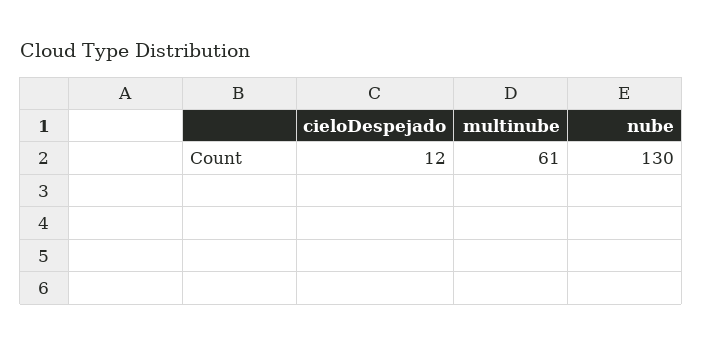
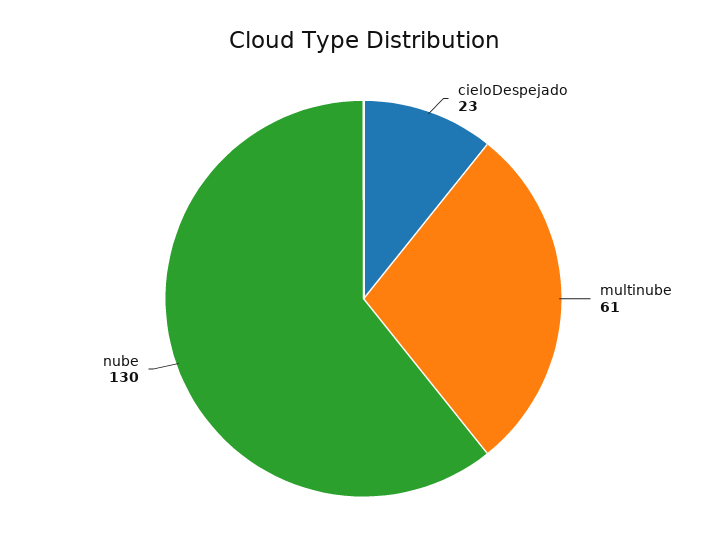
  {
-   "cieloDespejado": 12,
+   "cieloDespejado": 23,
    "multinube": 61,
    "nube": 130
  }

